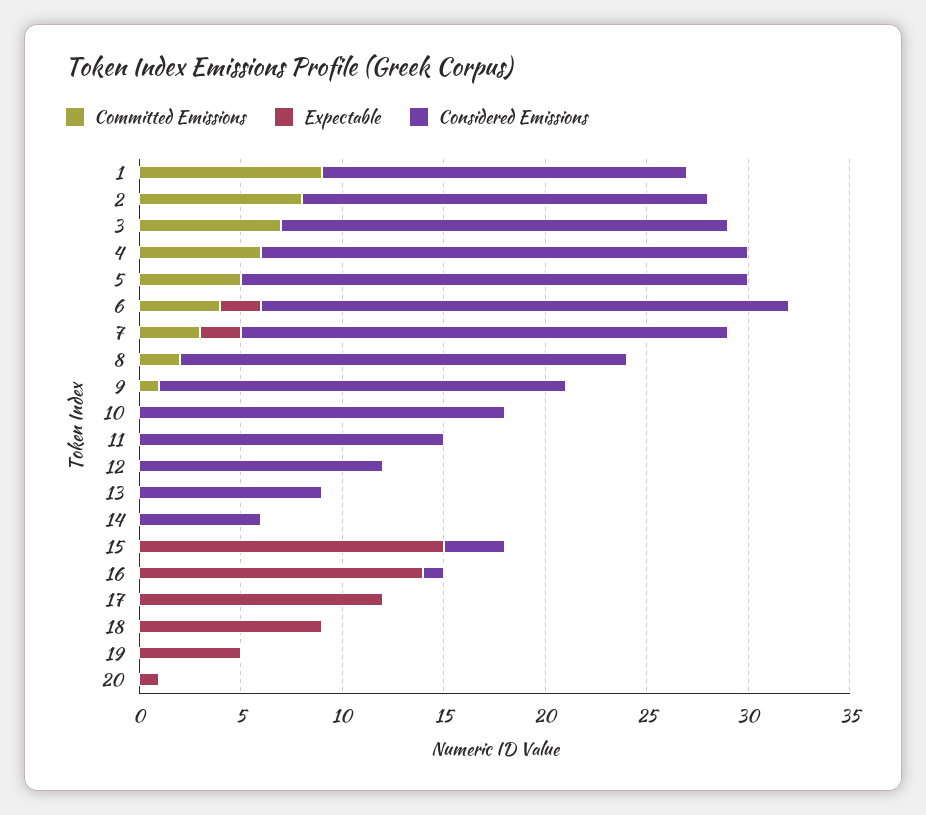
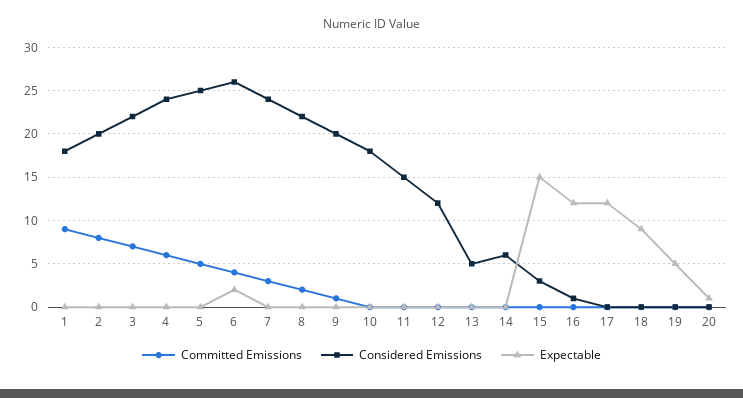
  {
    "Committed Emissions": {
      "1": 9,
      "2": 8,
      "3": 7,
      "4": 6,
      "5": 5,
      "6": 4,
      "7": 3,
      "8": 2,
      "9": 1,
      "10": 0,
      "11": 0,
      "12": 0,
      "13": 0,
      "14": 0,
      "15": 0,
      "16": 0,
      "17": 0,
      "18": 0,
      "19": 0,
      "20": 0
    },
    "Expectable": {
      "1": 0,
      "2": 0,
      "3": 0,
      "4": 0,
      "5": 0,
      "6": 2,
-     "7": 2,
+     "7": 0,
      "8": 0,
      "9": 0,
      "10": 0,
      "11": 0,
      "12": 0,
      "13": 0,
      "14": 0,
      "15": 15,
-     "16": 14,
+     "16": 12,
      "17": 12,
      "18": 9,
      "19": 5,
      "20": 1
    },
    "Considered Emissions": {
      "1": 18,
      "2": 20,
      "3": 22,
      "4": 24,
      "5": 25,
      "6": 26,
      "7": 24,
      "8": 22,
      "9": 20,
      "10": 18,
      "11": 15,
      "12": 12,
-     "13": 9,
+     "13": 5,
      "14": 6,
      "15": 3,
      "16": 1,
      "17": 0,
      "18": 0,
      "19": 0,
      "20": 0
    }
  }

